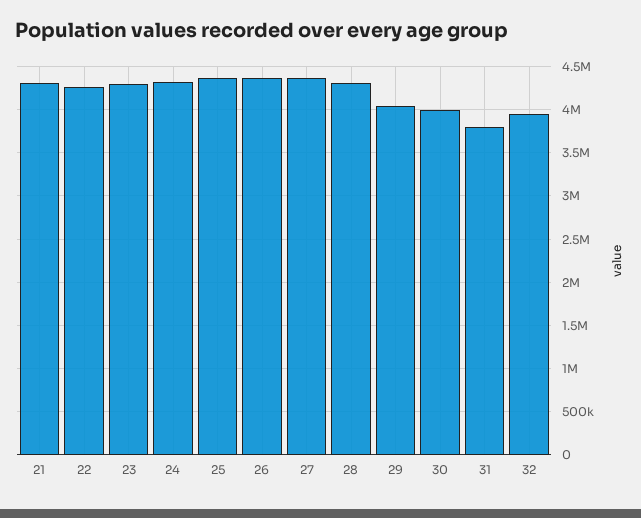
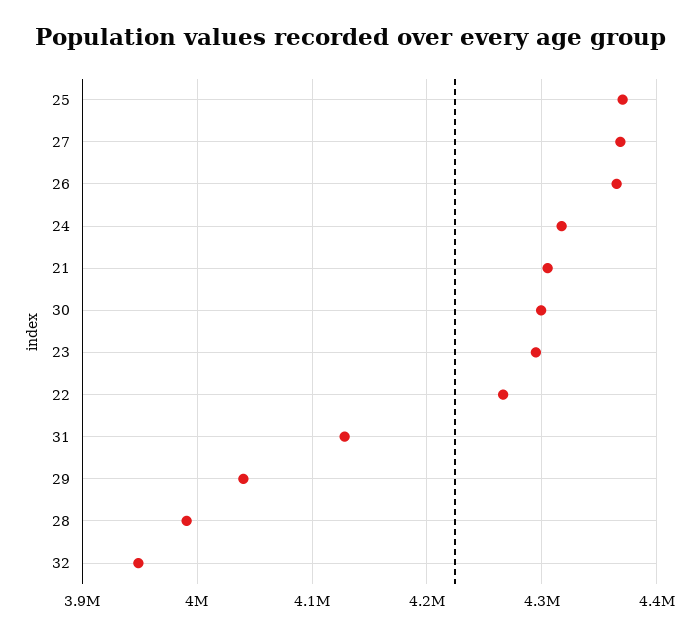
  {
    "21": 4300000,
    "22": 4270000,
    "23": 4290000,
    "24": 4320000,
    "25": 4370000,
    "26": 4360000,
    "27": 4370000,
-   "28": 4300000,
+   "28": 3990000,
    "29": 4040000,
-   "30": 4000000,
+   "30": 4300000,
-   "31": 3800000,
+   "31": 4130000,
    "32": 3950000
  }

